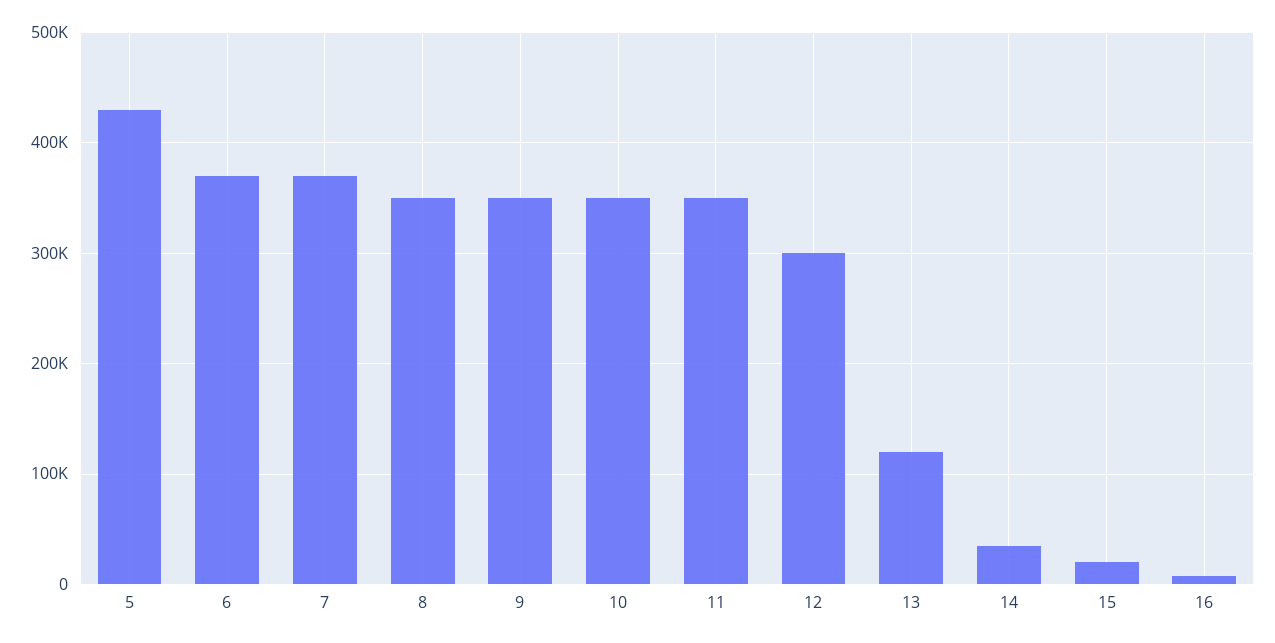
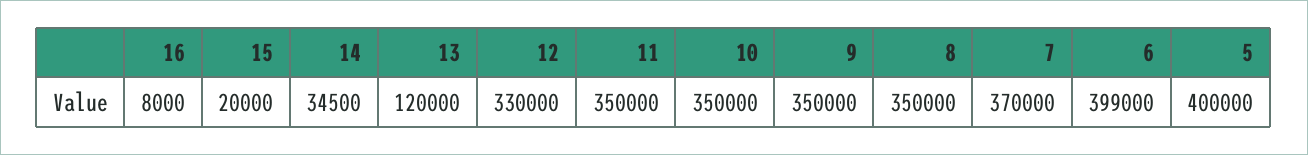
  {
-   "5": 430000,
+   "5": 400000,
-   "6": 370000,
+   "6": 399000,
    "7": 370000,
    "8": 350000,
    "9": 350000,
    "10": 350000,
    "11": 350000,
-   "12": 300000,
+   "12": 330000,
    "13": 120000,
    "14": 34500,
    "15": 20000,
    "16": 8000
  }

